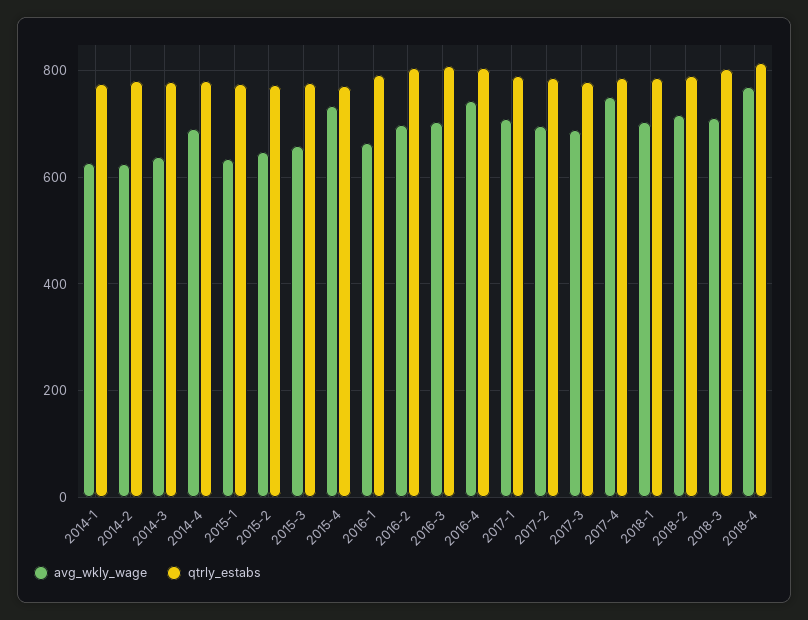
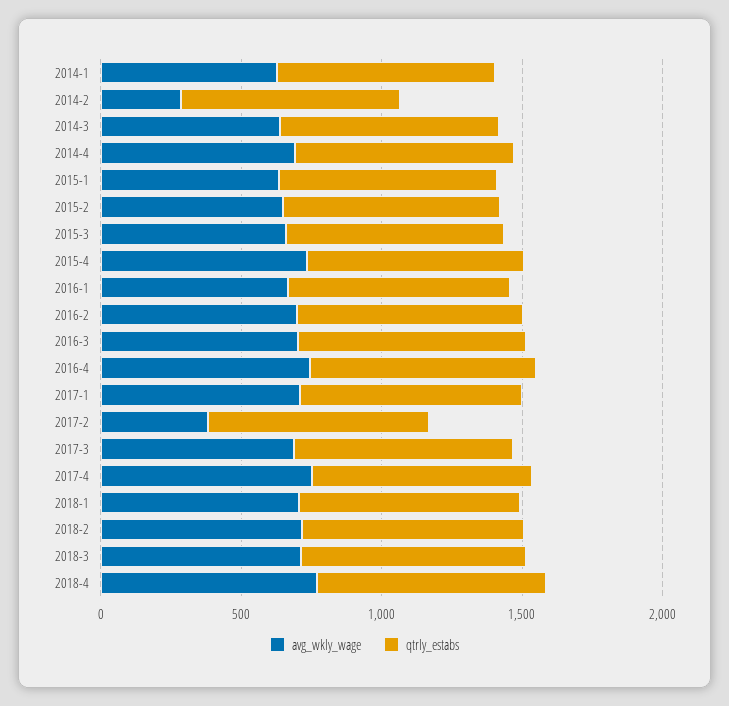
  {
    "avg_wkly_wage": {
      "2014-1": 620,
-     "2014-2": 620,
+     "2014-2": 300,
      "2014-3": 640,
      "2014-4": 700,
      "2015-1": 640,
      "2015-2": 640,
      "2015-3": 660,
      "2015-4": 740,
      "2016-1": 660,
      "2016-2": 700,
      "2016-3": 700,
      "2016-4": 740,
      "2017-1": 700,
-     "2017-2": 700,
+     "2017-2": 400,
      "2017-3": 680,
      "2017-4": 760,
      "2018-1": 700,
      "2018-2": 720,
      "2018-3": 720,
      "2018-4": 780
    },
    "qtrly_estabs": {
      "2014-1": 780,
      "2014-2": 780,
      "2014-3": 780,
      "2014-4": 780,
      "2015-1": 780,
      "2015-2": 780,
      "2015-3": 780,
      "2015-4": 780,
      "2016-1": 800,
      "2016-2": 800,
      "2016-3": 800,
      "2016-4": 800,
      "2017-1": 800,
      "2017-2": 780,
      "2017-3": 780,
      "2017-4": 780,
      "2018-1": 780,
      "2018-2": 800,
      "2018-3": 800,
      "2018-4": 820
    }
  }

